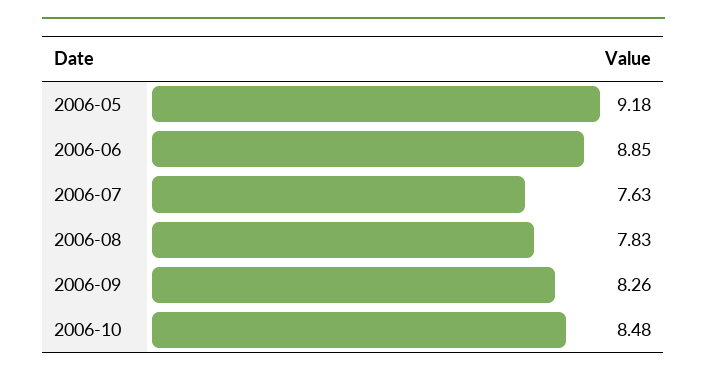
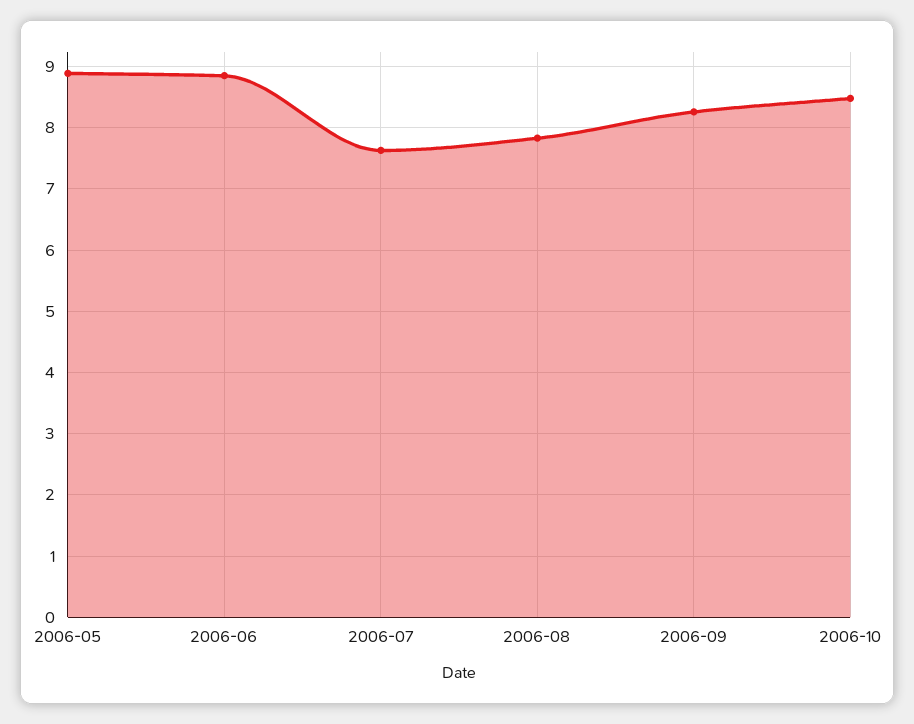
  {
-   "2006-05": 9.18,
+   "2006-05": 8.9,
    "2006-06": 8.85,
    "2006-07": 7.63,
    "2006-08": 7.83,
    "2006-09": 8.26,
    "2006-10": 8.48
  }

